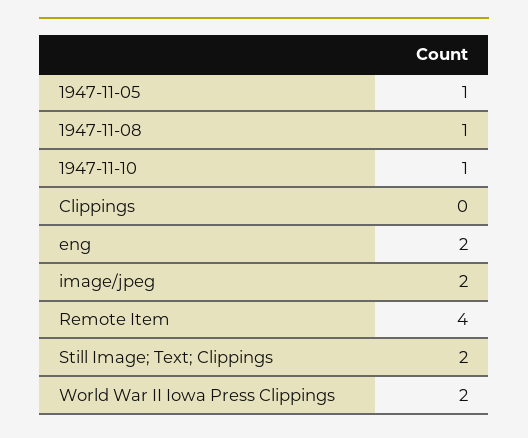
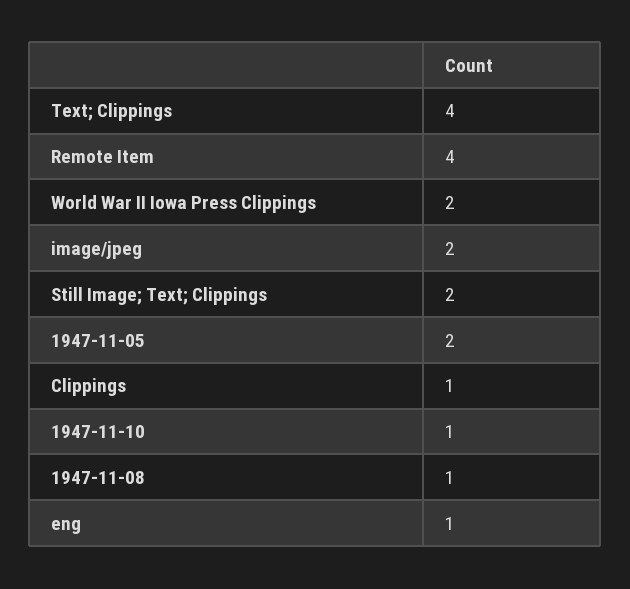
  {
-   "1947-11-05": 1,
+   "1947-11-05": 2,
    "1947-11-08": 1,
    "1947-11-10": 1,
-   "Clippings": 0,
+   "Clippings": 1,
-   "eng": 2,
+   "eng": 1,
    "image/jpeg": 2,
    "Remote Item": 4,
    "Still Image; Text; Clippings": 2,
-   "World War II Iowa Press Clippings": 2
+   "World War II Iowa Press Clippings": 2,
+   "Text; Clippings": 4
  }

